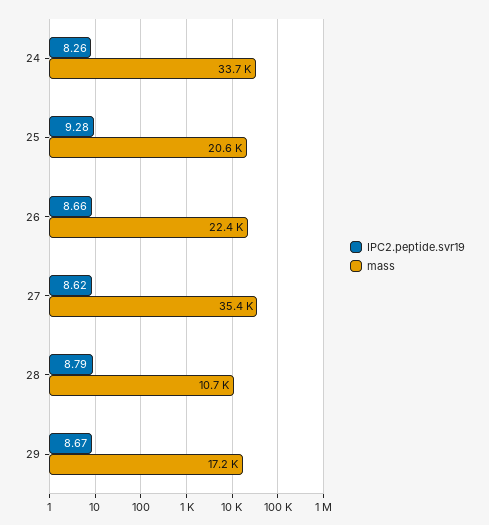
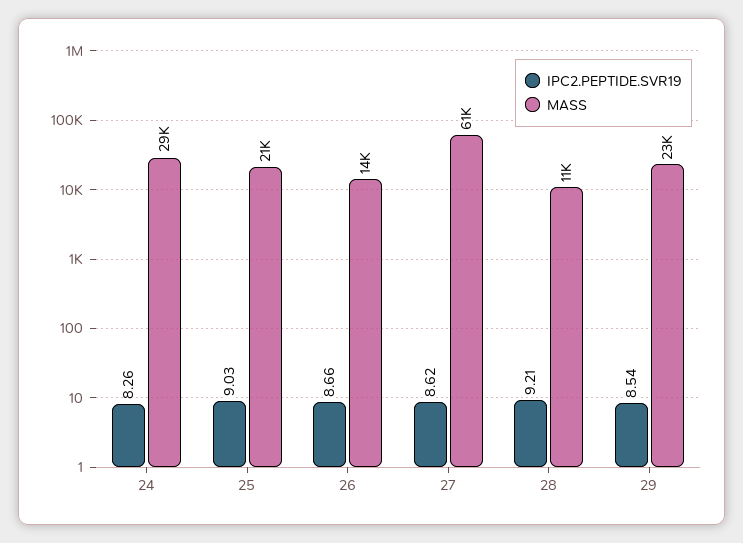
  {
    "IPC2.peptide.svr19": {
      "24": 8.26,
-     "25": 9.28,
+     "25": 9.03,
      "26": 8.66,
      "27": 8.62,
-     "28": 8.79,
+     "28": 9.21,
-     "29": 8.67
+     "29": 8.54
    },
    "mass": {
-     "24": 33700,
+     "24": 29000,
      "25": 20600,
-     "26": 22400,
+     "26": 14000,
-     "27": 35400,
+     "27": 61000,
      "28": 10700,
-     "29": 17200
+     "29": 23000
    }
  }

